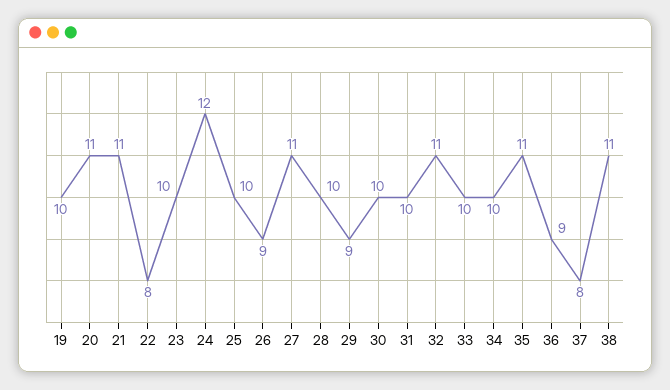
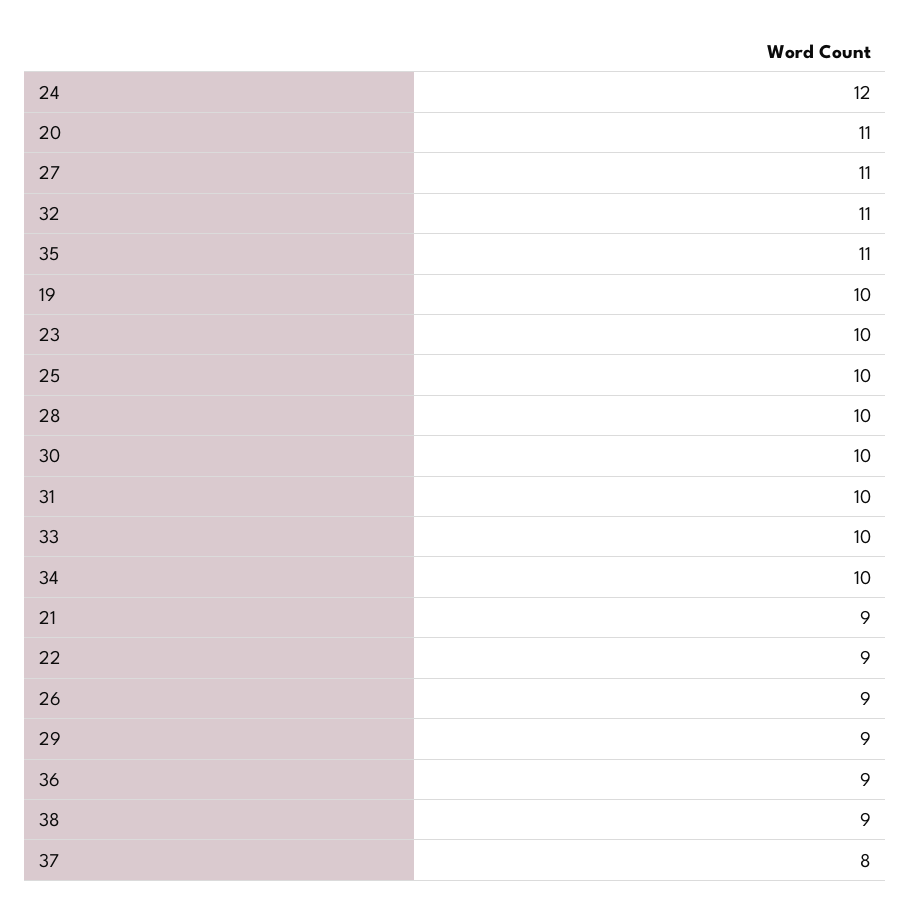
  {
    "19": 10,
    "20": 11,
-   "21": 11,
+   "21": 9,
-   "22": 8,
+   "22": 9,
    "23": 10,
    "24": 12,
    "25": 10,
    "26": 9,
    "27": 11,
    "28": 10,
    "29": 9,
    "30": 10,
    "31": 10,
    "32": 11,
    "33": 10,
    "34": 10,
    "35": 11,
    "36": 9,
    "37": 8,
-   "38": 11
+   "38": 9
  }

